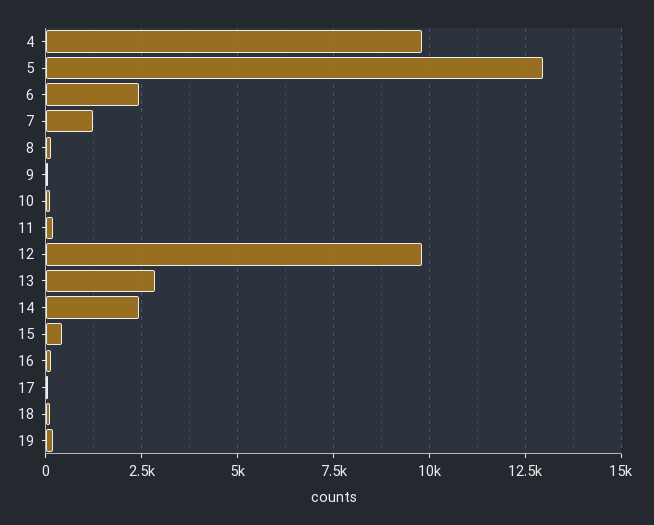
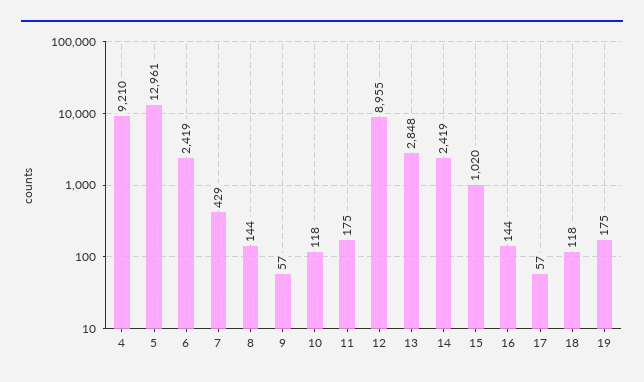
  {
-   "4": 9750,
+   "4": 9210,
    "5": 12961,
    "6": 2419,
-   "7": 1250,
+   "7": 429,
    "8": 144,
    "9": 57,
    "10": 118,
    "11": 175,
-   "12": 9750,
+   "12": 8955,
    "13": 2848,
    "14": 2419,
-   "15": 500,
+   "15": 1020,
    "16": 144,
    "17": 57,
    "18": 118,
    "19": 175
  }

